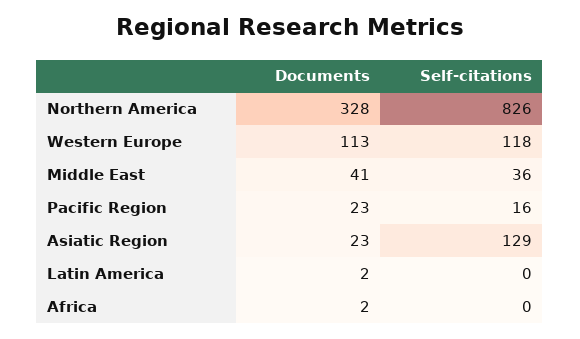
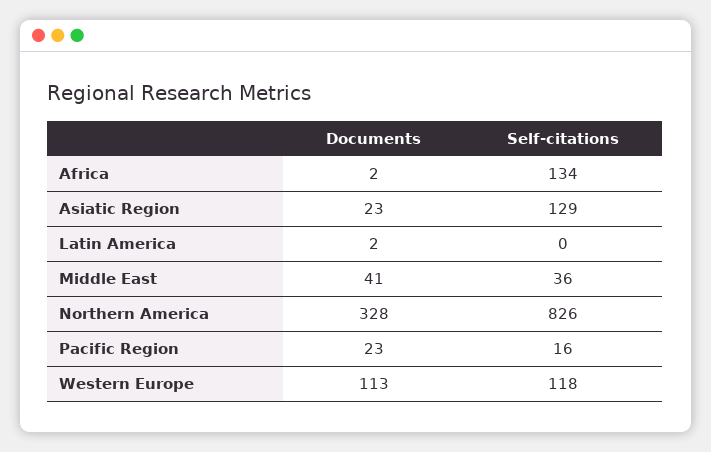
  {
    "Documents": {
      "Northern America": 328,
      "Western Europe": 113,
      "Middle East": 41,
      "Pacific Region": 23,
      "Asiatic Region": 23,
      "Latin America": 2,
      "Africa": 2
    },
    "Self-citations": {
      "Northern America": 826,
      "Western Europe": 118,
      "Middle East": 36,
      "Pacific Region": 16,
      "Asiatic Region": 129,
      "Latin America": 0,
-     "Africa": 0
+     "Africa": 134
    }
  }

